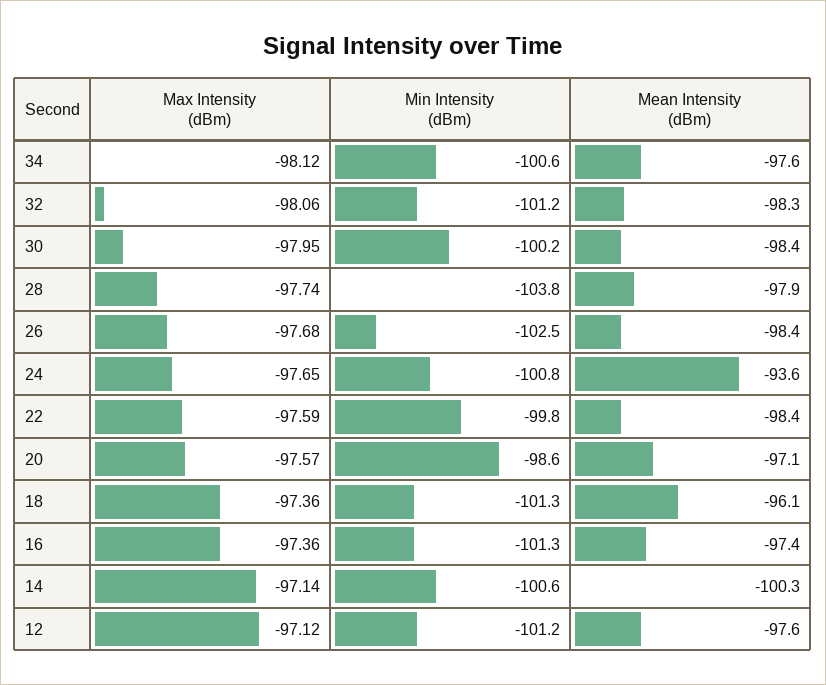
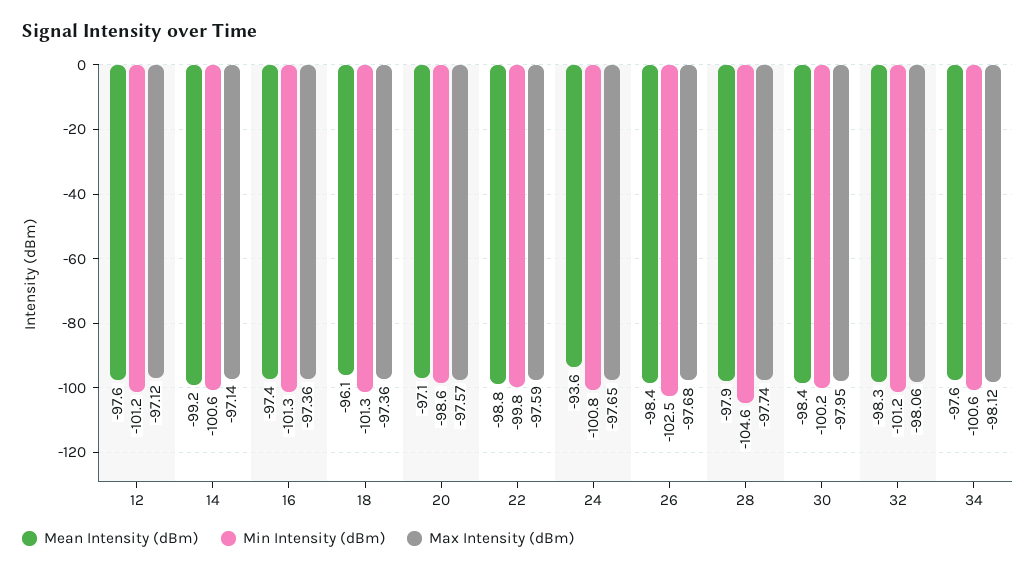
  {
    "Max Intensity (dBm)": {
      "34": -98.12,
      "32": -98.06,
      "30": -97.95,
      "28": -97.74,
      "26": -97.68,
      "24": -97.65,
      "22": -97.59,
      "20": -97.57,
      "18": -97.36,
      "16": -97.36,
      "14": -97.14,
      "12": -97.12
    },
    "Min Intensity (dBm)": {
      "34": -100.6,
      "32": -101.2,
      "30": -100.2,
-     "28": -103.8,
+     "28": -104.6,
      "26": -102.5,
      "24": -100.8,
      "22": -99.8,
      "20": -98.6,
      "18": -101.3,
      "16": -101.3,
      "14": -100.6,
      "12": -101.2
    },
    "Mean Intensity (dBm)": {
      "34": -97.6,
      "32": -98.3,
      "30": -98.4,
      "28": -97.9,
      "26": -98.4,
      "24": -93.6,
-     "22": -98.4,
+     "22": -98.8,
      "20": -97.1,
      "18": -96.1,
      "16": -97.4,
-     "14": -100.3,
+     "14": -99.2,
      "12": -97.6
    }
  }

